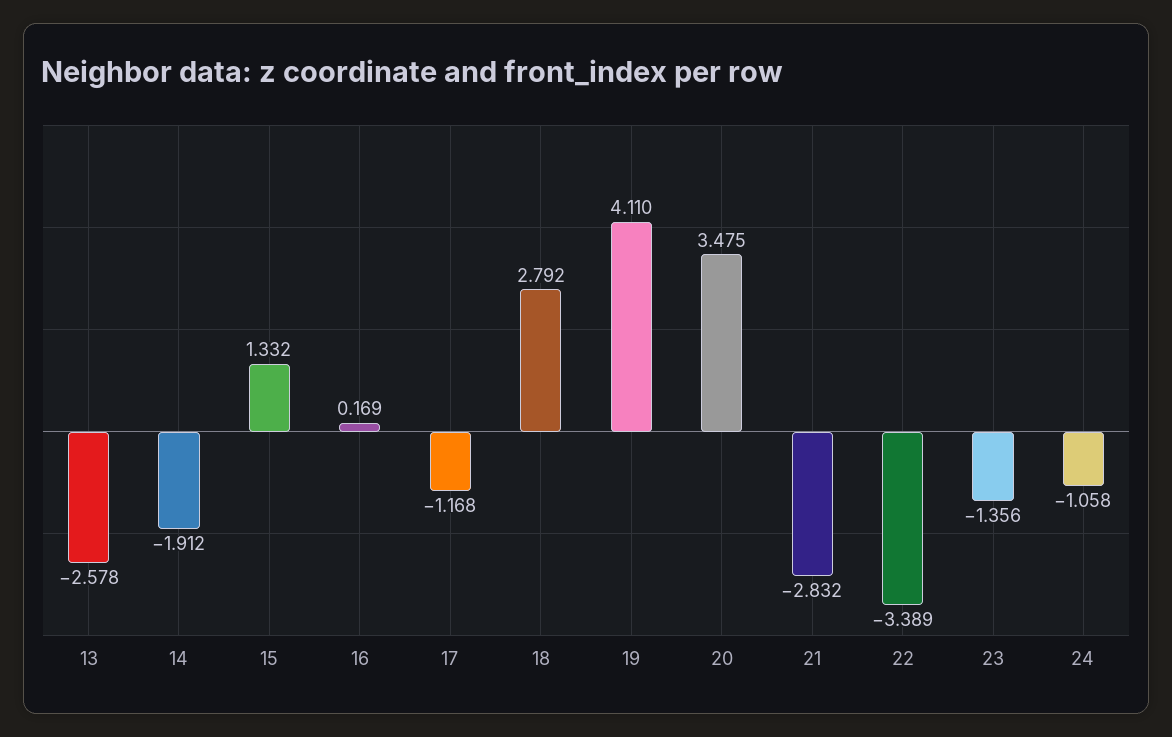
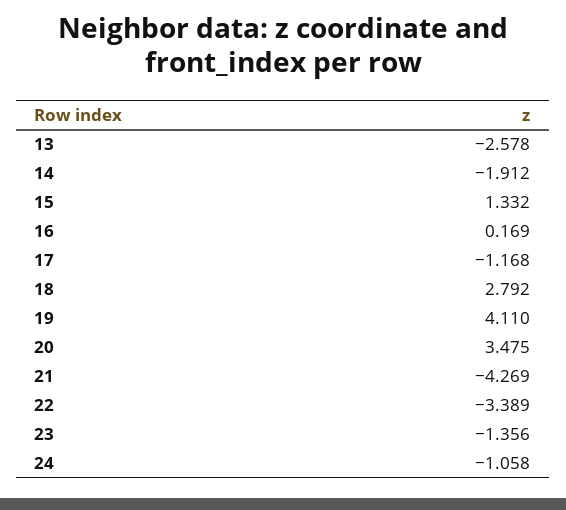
  {
    "13": -2.578,
    "14": -1.912,
    "15": 1.332,
    "16": 0.169,
    "17": -1.168,
    "18": 2.792,
    "19": 4.11,
    "20": 3.475,
-   "21": -2.832,
+   "21": -4.269,
    "22": -3.389,
    "23": -1.356,
    "24": -1.058
  }

